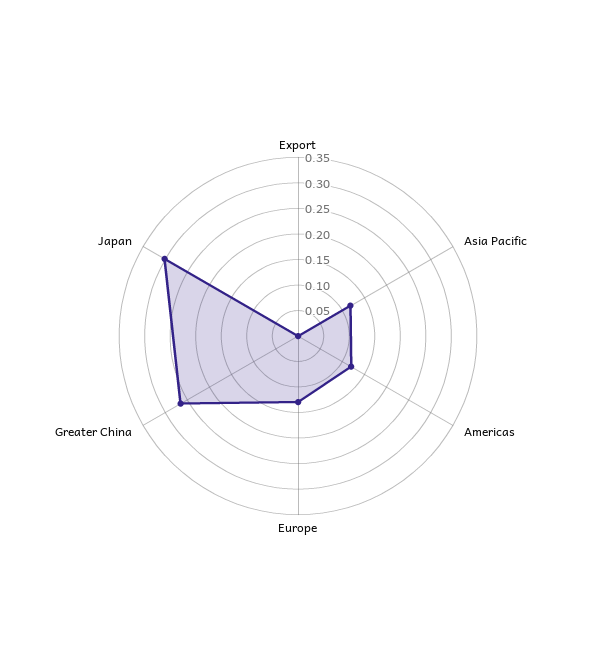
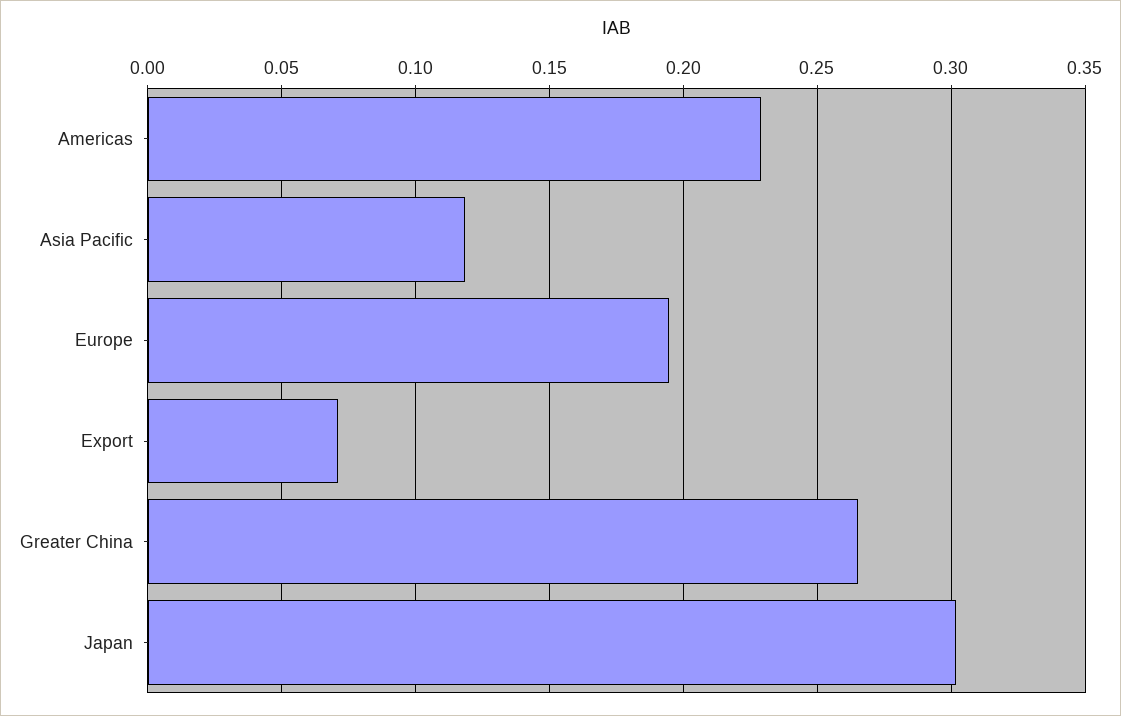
  {
-   "Export": 0,
+   "Export": 0.07,
    "Asia Pacific": 0.12,
-   "Americas": 0.125,
+   "Americas": 0.23,
-   "Europe": 0.125,
+   "Europe": 0.195,
    "Greater China": 0.265,
    "Japan": 0.3
  }

